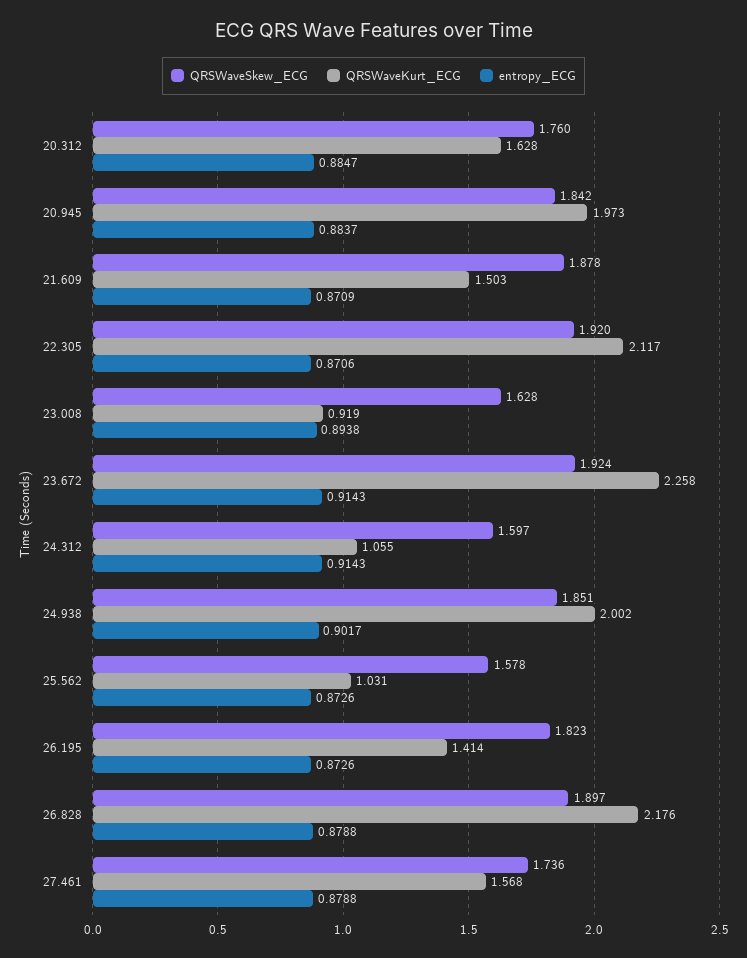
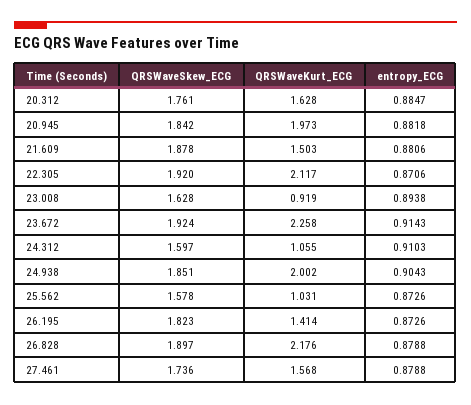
  {
    "QRSWaveSkew_ECG": {
-     "20.312": 1.76,
+     "20.312": 1.761,
      "20.945": 1.842,
      "21.609": 1.878,
      "22.305": 1.92,
      "23.008": 1.628,
      "23.672": 1.924,
      "24.312": 1.597,
      "24.938": 1.851,
      "25.562": 1.578,
      "26.195": 1.823,
      "26.828": 1.897,
      "27.461": 1.736
    },
    "QRSWaveKurt_ECG": {
      "20.312": 1.628,
      "20.945": 1.973,
      "21.609": 1.503,
      "22.305": 2.117,
      "23.008": 0.919,
      "23.672": 2.258,
      "24.312": 1.055,
      "24.938": 2.002,
      "25.562": 1.031,
      "26.195": 1.414,
      "26.828": 2.176,
      "27.461": 1.568
    },
    "entropy_ECG": {
      "20.312": 0.8847,
-     "20.945": 0.8837,
+     "20.945": 0.8818,
-     "21.609": 0.8709,
+     "21.609": 0.8806,
      "22.305": 0.8706,
      "23.008": 0.8938,
      "23.672": 0.9143,
-     "24.312": 0.9143,
+     "24.312": 0.9103,
-     "24.938": 0.9017,
+     "24.938": 0.9043,
      "25.562": 0.8726,
      "26.195": 0.8726,
      "26.828": 0.8788,
      "27.461": 0.8788
    }
  }

